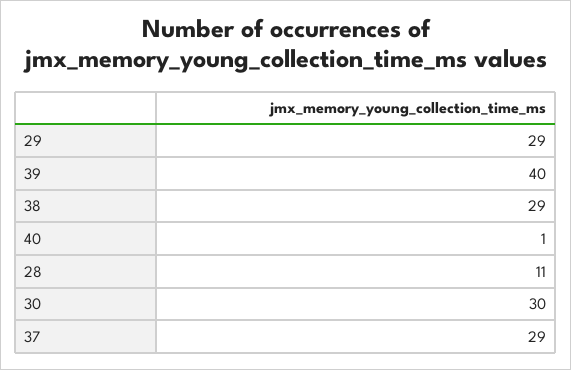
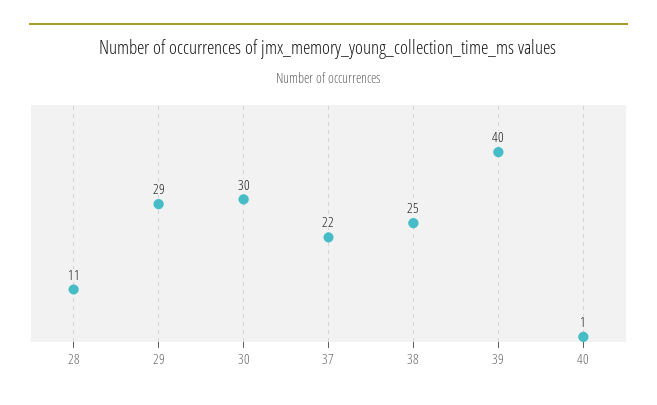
  {
    "29": 29,
    "39": 40,
-   "38": 29,
+   "38": 25,
    "40": 1,
    "28": 11,
    "30": 30,
-   "37": 29
+   "37": 22
  }

